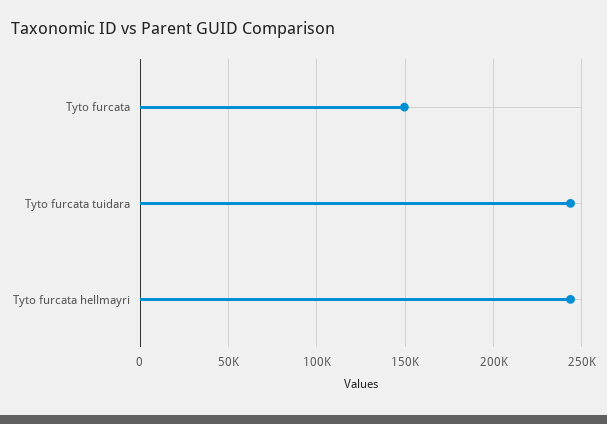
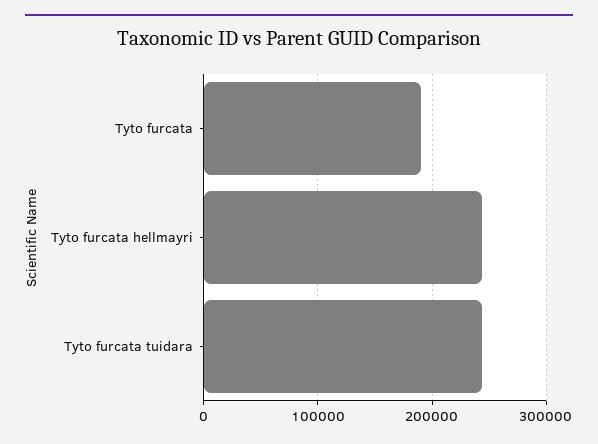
  {
-   "Tyto furcata": 150000,
+   "Tyto furcata": 190000,
    "Tyto furcata tuidara": 245000,
    "Tyto furcata hellmayri": 245000
  }

